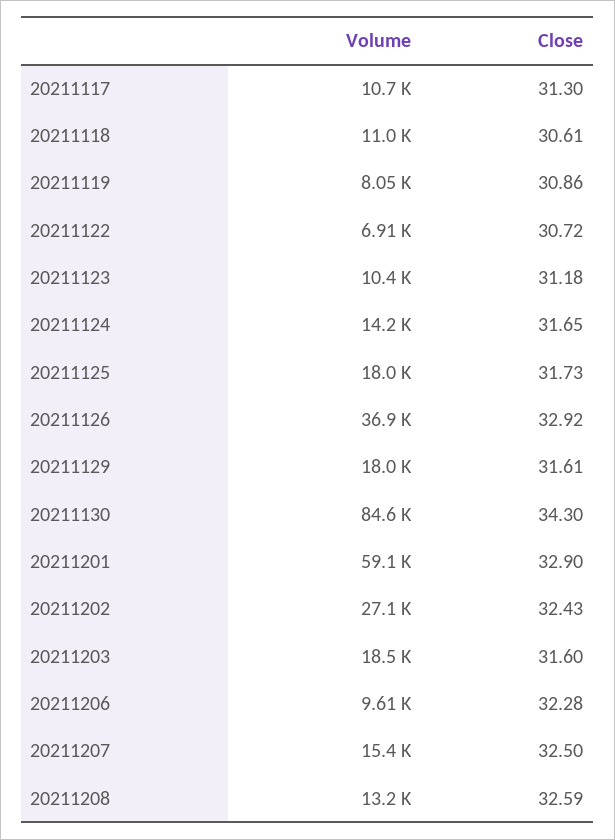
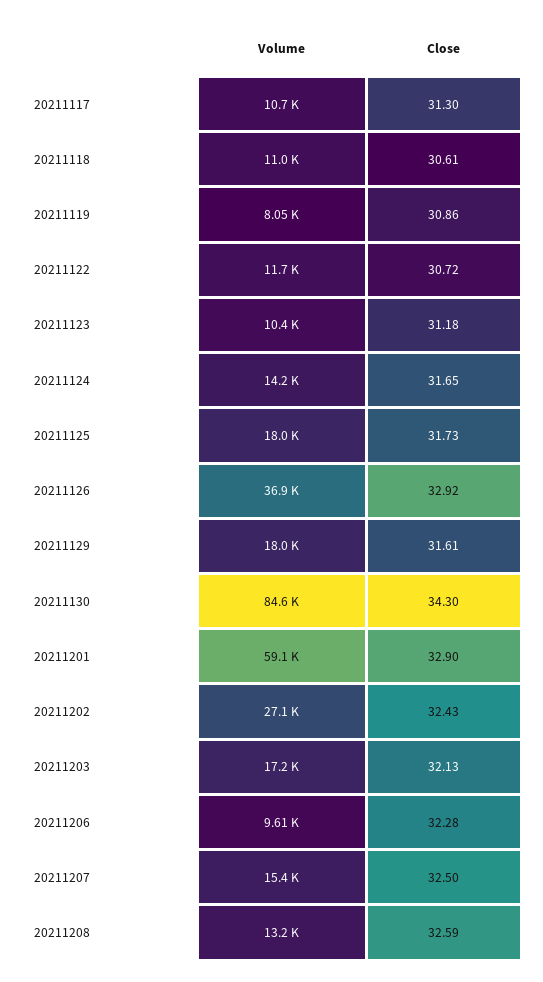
  {
    "Volume": {
      "20211117": 10700,
      "20211118": 11000,
      "20211119": 8050,
-     "20211122": 6910,
+     "20211122": 11700,
      "20211123": 10400,
      "20211124": 14200,
      "20211125": 18000,
      "20211126": 36900,
      "20211129": 18000,
      "20211130": 84600,
      "20211201": 59100,
      "20211202": 27100,
-     "20211203": 18500,
+     "20211203": 17200,
      "20211206": 9610,
      "20211207": 15400,
      "20211208": 13200
    },
    "Close": {
      "20211117": 31.3,
      "20211118": 30.61,
      "20211119": 30.86,
      "20211122": 30.72,
      "20211123": 31.18,
      "20211124": 31.65,
      "20211125": 31.73,
      "20211126": 32.92,
      "20211129": 31.61,
      "20211130": 34.3,
      "20211201": 32.9,
      "20211202": 32.43,
-     "20211203": 31.6,
+     "20211203": 32.13,
      "20211206": 32.28,
      "20211207": 32.5,
      "20211208": 32.59
    }
  }

